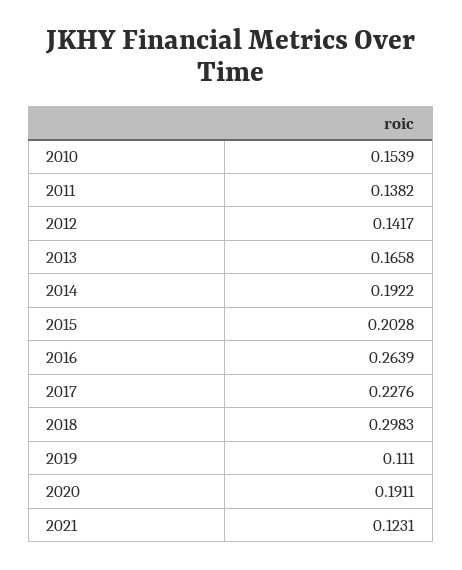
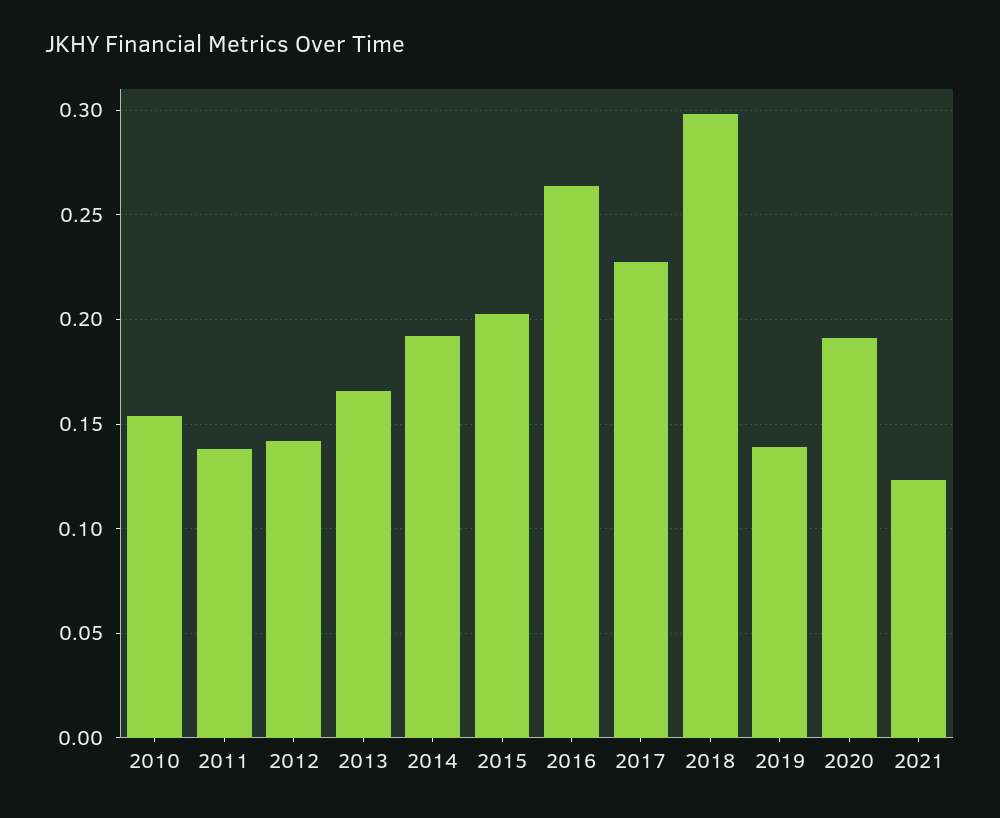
  {
    "2010": 0.1539,
    "2011": 0.1382,
    "2012": 0.1417,
    "2013": 0.1658,
    "2014": 0.1922,
    "2015": 0.2028,
    "2016": 0.2639,
    "2017": 0.2276,
    "2018": 0.2983,
-   "2019": 0.111,
+   "2019": 0.14,
    "2020": 0.1911,
    "2021": 0.1231
  }

